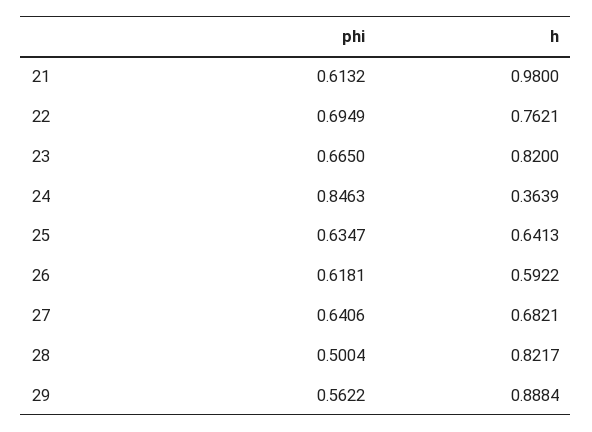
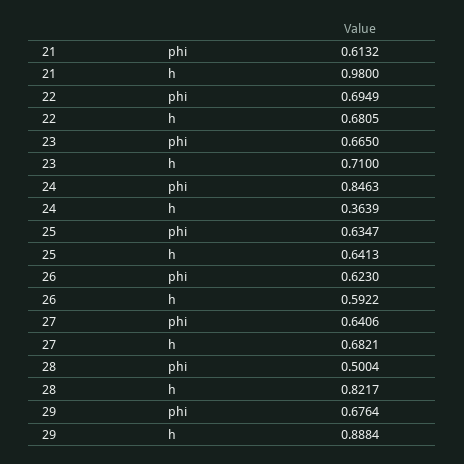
  {
    "phi": {
      "21": 0.6132,
      "22": 0.6949,
      "23": 0.665,
      "24": 0.8463,
      "25": 0.6347,
-     "26": 0.6181,
+     "26": 0.623,
      "27": 0.6406,
      "28": 0.5004,
-     "29": 0.5622
+     "29": 0.6764
    },
    "h": {
      "21": 0.98,
-     "22": 0.7621,
+     "22": 0.6805,
-     "23": 0.82,
+     "23": 0.71,
      "24": 0.3639,
      "25": 0.6413,
      "26": 0.5922,
      "27": 0.6821,
      "28": 0.8217,
      "29": 0.8884
    }
  }

